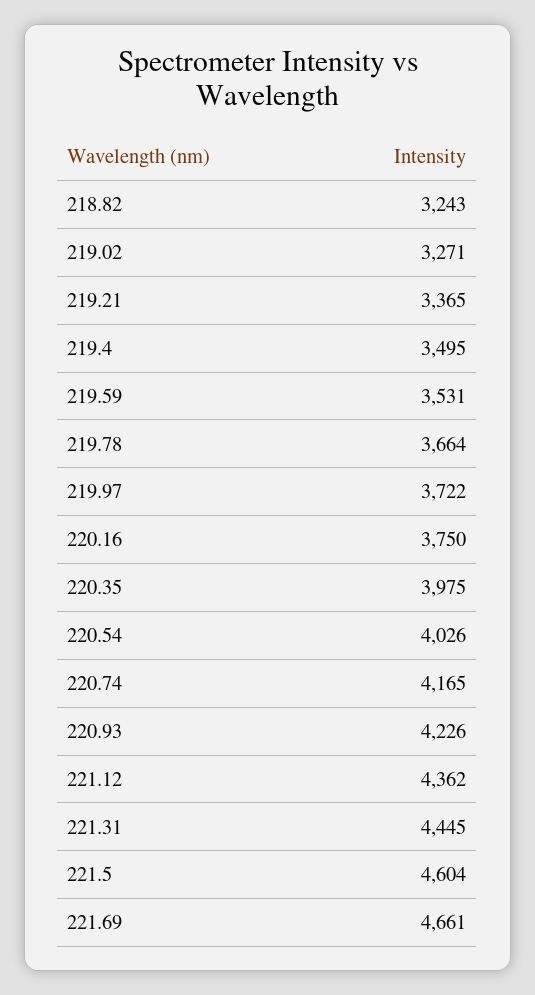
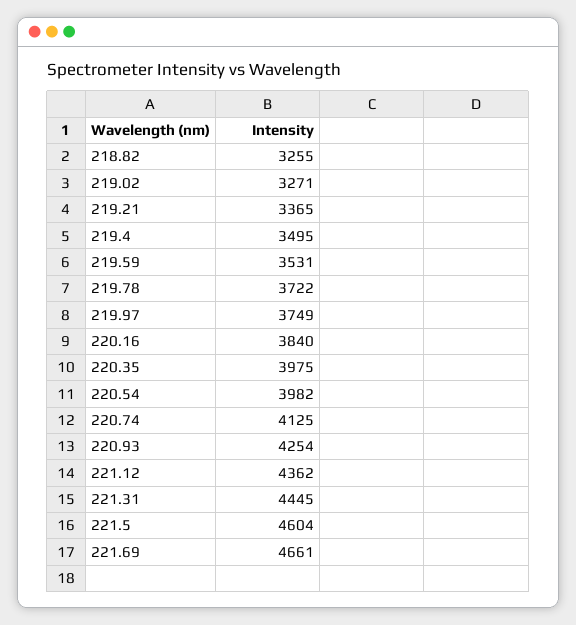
  {
-   "218.82": 3243,
+   "218.82": 3255,
    "219.02": 3271,
    "219.21": 3365,
    "219.4": 3495,
    "219.59": 3531,
-   "219.78": 3664,
+   "219.78": 3722,
-   "219.97": 3722,
+   "219.97": 3749,
-   "220.16": 3750,
+   "220.16": 3840,
    "220.35": 3975,
-   "220.54": 4026,
+   "220.54": 3982,
-   "220.74": 4165,
+   "220.74": 4125,
-   "220.93": 4226,
+   "220.93": 4254,
    "221.12": 4362,
    "221.31": 4445,
    "221.5": 4604,
    "221.69": 4661
  }

